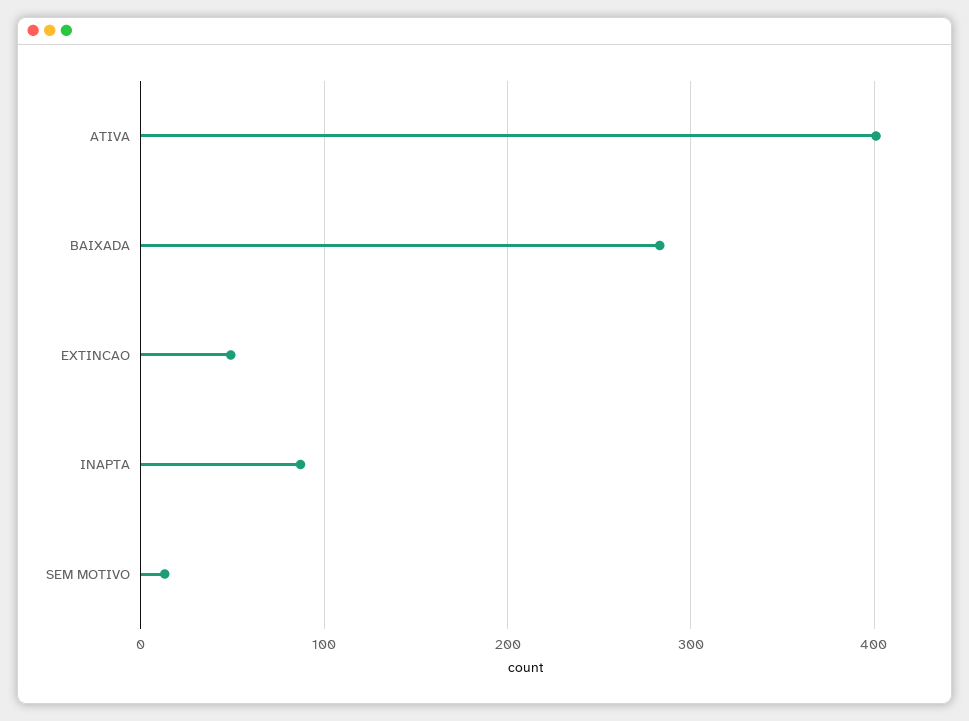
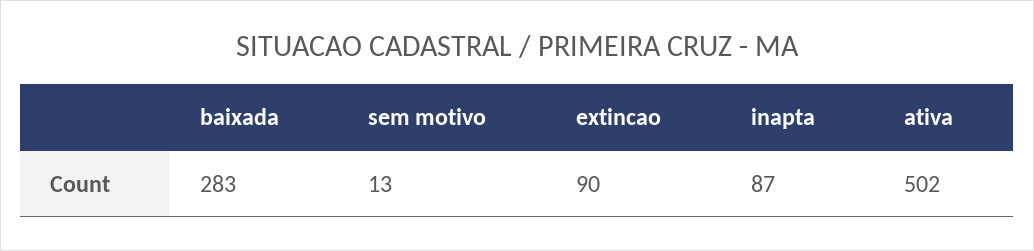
  {
-   "ATIVA": 400,
+   "ATIVA": 502,
    "BAIXADA": 283,
-   "EXTINCAO": 50,
+   "EXTINCAO": 90,
    "INAPTA": 87,
    "SEM MOTIVO": 13
  }

